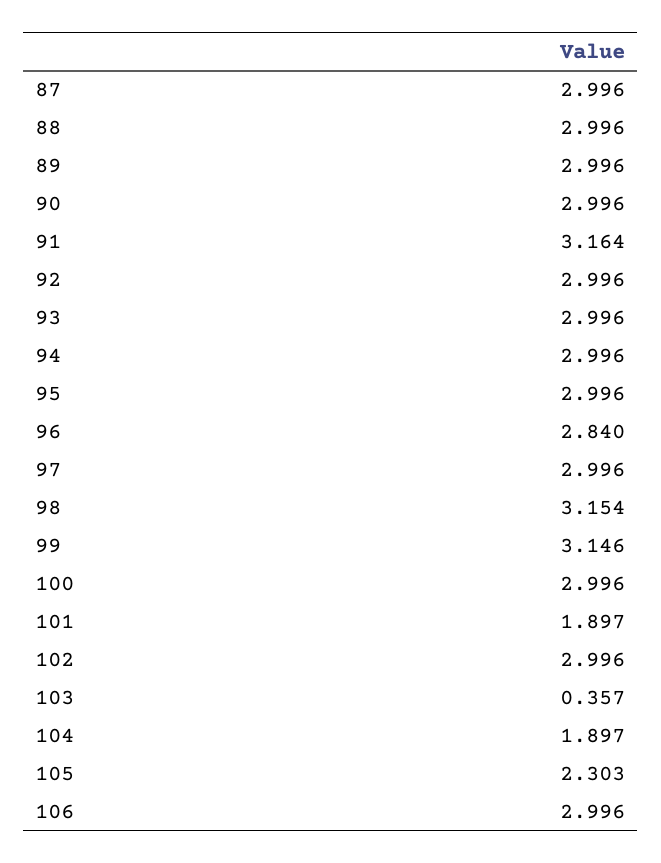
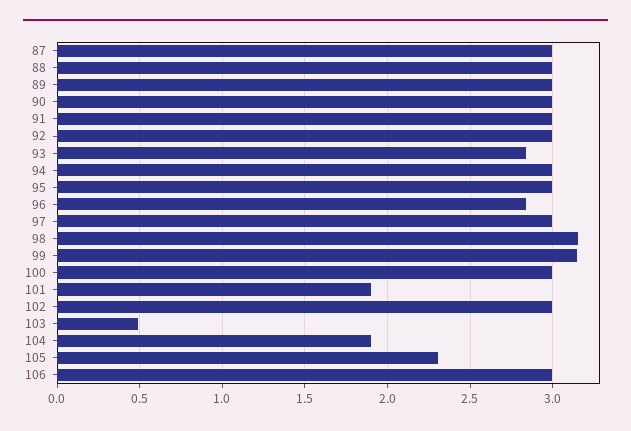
  {
    "87": 2.996,
    "88": 2.996,
    "89": 2.996,
    "90": 2.996,
-   "91": 3.164,
+   "91": 3,
    "92": 2.996,
-   "93": 2.996,
+   "93": 2.85,
    "94": 2.996,
    "95": 2.996,
    "96": 2.84,
    "97": 2.996,
    "98": 3.154,
    "99": 3.146,
    "100": 2.996,
    "101": 1.897,
    "102": 2.996,
-   "103": 0.357,
+   "103": 0.5,
    "104": 1.897,
    "105": 2.303,
    "106": 2.996
  }

